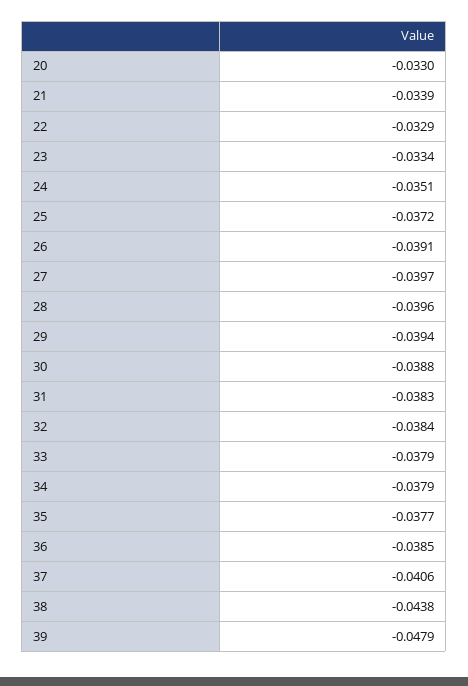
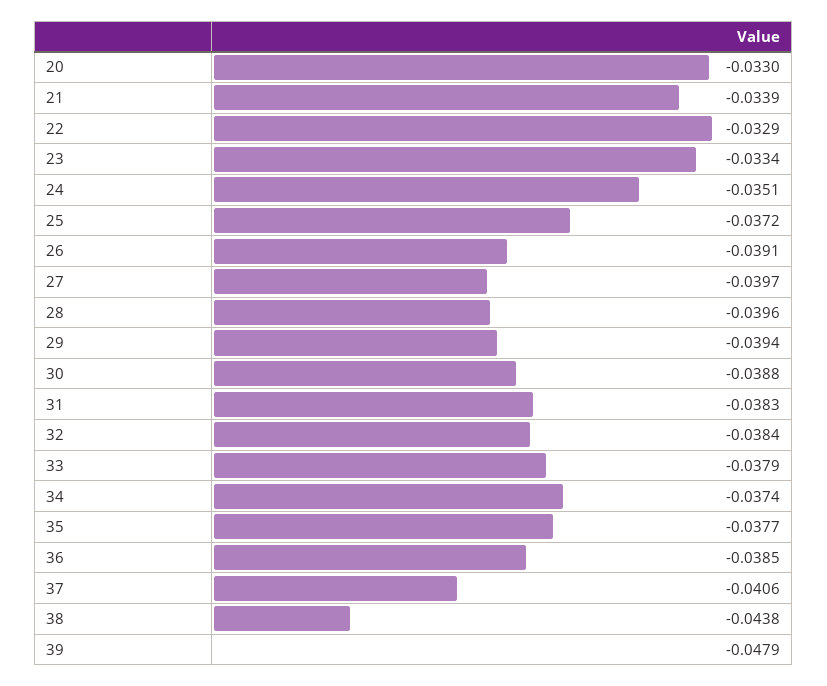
  {
    "20": -0.033,
    "21": -0.0339,
    "22": -0.0329,
    "23": -0.0334,
    "24": -0.0351,
    "25": -0.0372,
    "26": -0.0391,
    "27": -0.0397,
    "28": -0.0396,
    "29": -0.0394,
    "30": -0.0388,
    "31": -0.0383,
    "32": -0.0384,
    "33": -0.0379,
-   "34": -0.0379,
+   "34": -0.0374,
    "35": -0.0377,
    "36": -0.0385,
    "37": -0.0406,
    "38": -0.0438,
    "39": -0.0479
  }

